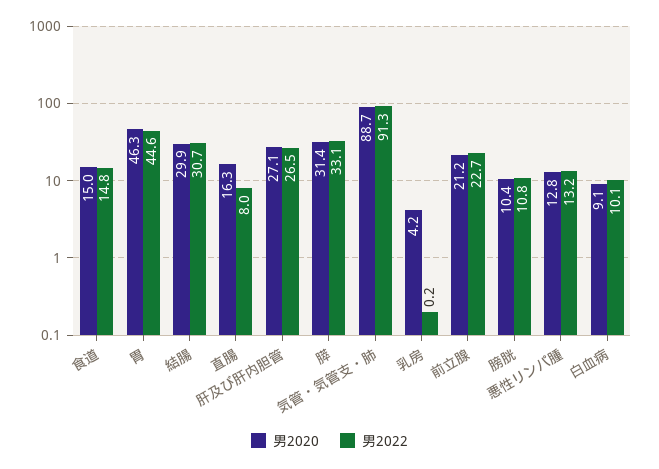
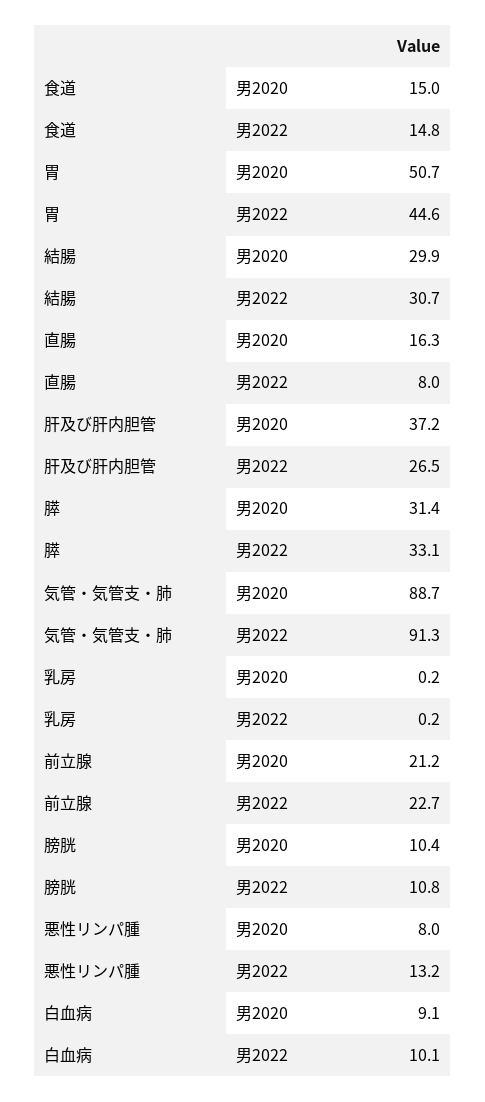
  {
    "男2020": {
      "食道": 15,
-     "胃": 46.3,
+     "胃": 50.7,
      "結腸": 29.9,
      "直腸": 16.3,
-     "肝及び肝内胆管": 27.1,
+     "肝及び肝内胆管": 37.2,
      "膵": 31.4,
      "気管・気管支・肺": 88.7,
-     "乳房": 4.2,
+     "乳房": 0.2,
      "前立腺": 21.2,
      "膀胱": 10.4,
-     "悪性リンパ腫": 12.8,
+     "悪性リンパ腫": 8,
      "白血病": 9.1
    },
    "男2022": {
      "食道": 14.8,
      "胃": 44.6,
      "結腸": 30.7,
      "直腸": 8,
      "肝及び肝内胆管": 26.5,
      "膵": 33.1,
      "気管・気管支・肺": 91.3,
      "乳房": 0.2,
      "前立腺": 22.7,
      "膀胱": 10.8,
      "悪性リンパ腫": 13.2,
      "白血病": 10.1
    }
  }

